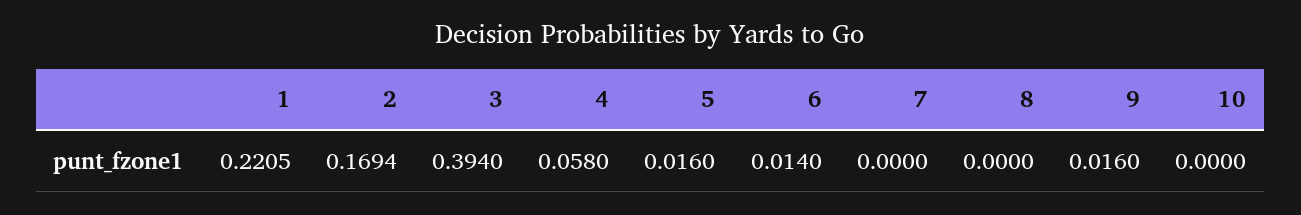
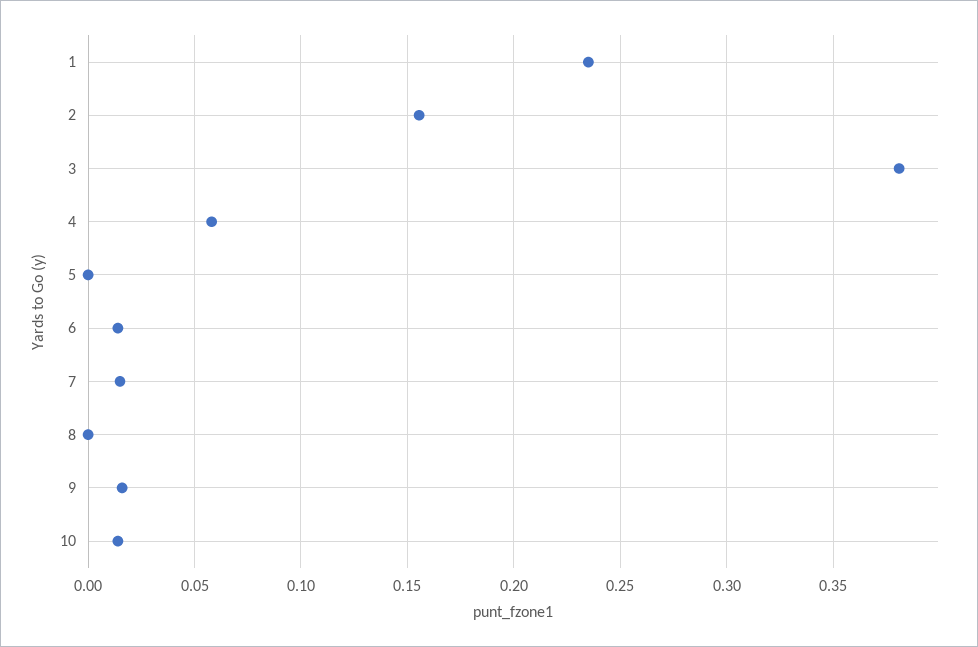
  {
-   "1": 0.2205,
+   "1": 0.235,
-   "2": 0.1694,
+   "2": 0.155,
-   "3": 0.394,
+   "3": 0.38,
    "4": 0.058,
-   "5": 0.016,
+   "5": 0,
    "6": 0.014,
-   "7": 0,
+   "7": 0.015,
    "8": 0,
    "9": 0.016,
-   "10": 0
+   "10": 0.015
  }

